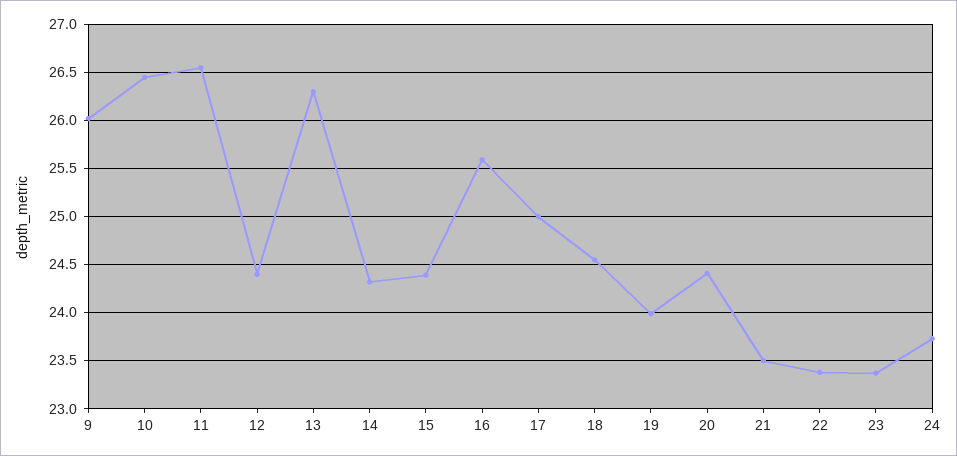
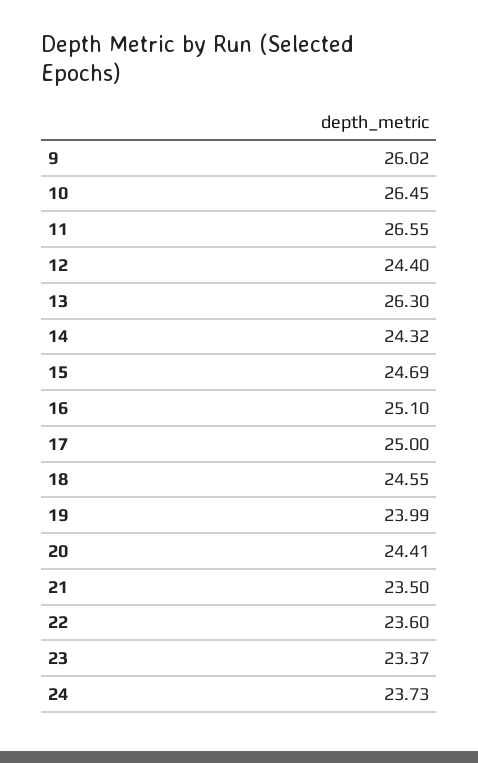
  {
    "9": 26.02,
    "10": 26.45,
    "11": 26.55,
    "12": 24.4,
    "13": 26.3,
    "14": 24.32,
-   "15": 24.4,
+   "15": 24.69,
-   "16": 25.6,
+   "16": 25.1,
    "17": 25,
    "18": 24.55,
    "19": 23.99,
    "20": 24.41,
    "21": 23.5,
-   "22": 23.4,
+   "22": 23.6,
    "23": 23.37,
    "24": 23.73
  }

